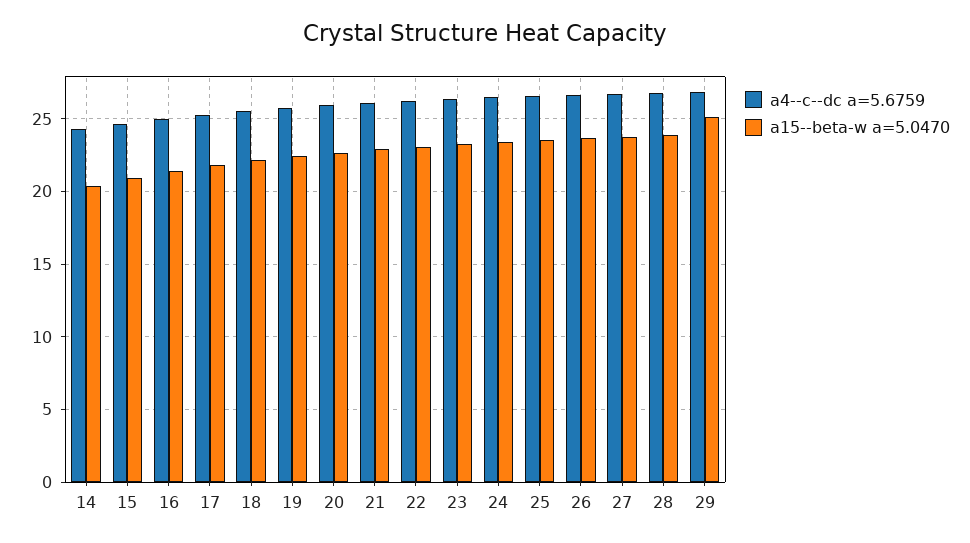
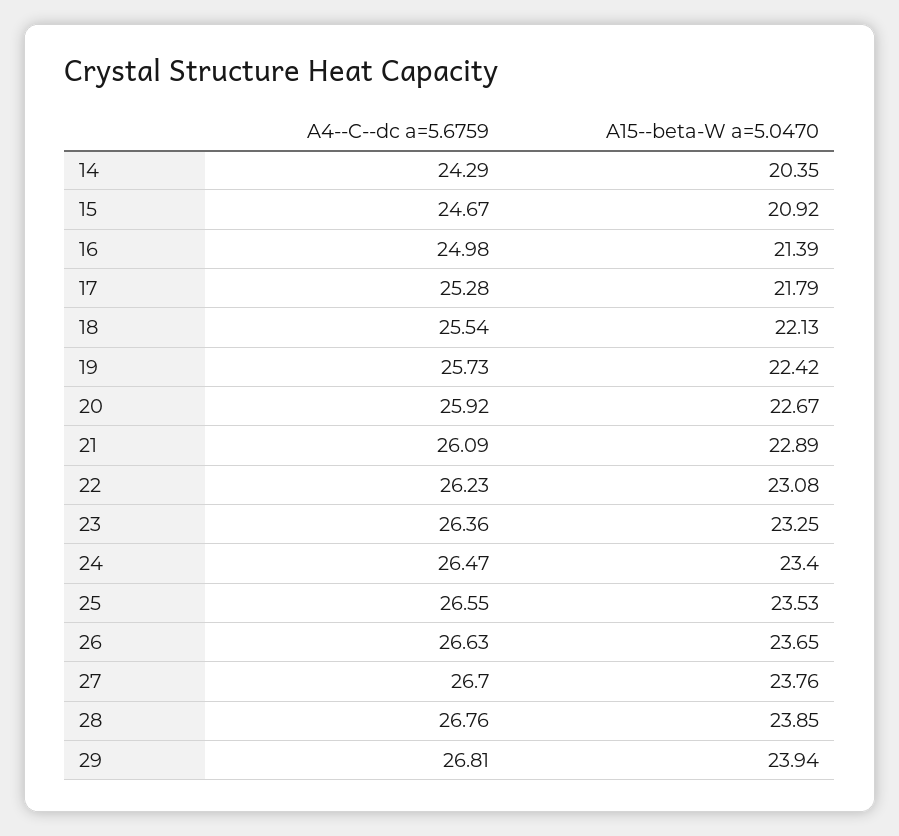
  {
    "a4--c--dc a=5.6759": {
      "14": 24.29,
      "15": 24.67,
      "16": 24.98,
      "17": 25.28,
      "18": 25.54,
      "19": 25.73,
      "20": 25.92,
      "21": 26.09,
      "22": 26.23,
      "23": 26.36,
      "24": 26.47,
      "25": 26.55,
      "26": 26.63,
      "27": 26.7,
      "28": 26.76,
      "29": 26.81
    },
    "a15--beta-w a=5.0470": {
      "14": 20.35,
      "15": 20.92,
      "16": 21.39,
      "17": 21.79,
      "18": 22.13,
      "19": 22.42,
      "20": 22.67,
      "21": 22.89,
      "22": 23.08,
      "23": 23.25,
      "24": 23.4,
      "25": 23.53,
      "26": 23.65,
      "27": 23.76,
      "28": 23.85,
-     "29": 25
+     "29": 23.94
    }
  }

